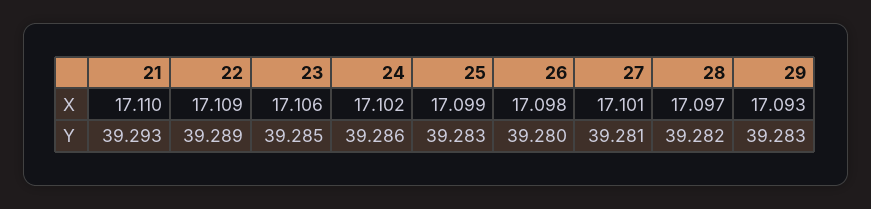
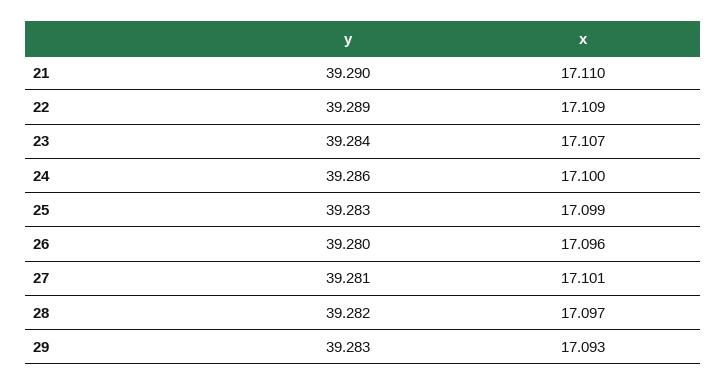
  {
    "21": {
      "X": 17.11,
-     "Y": 39.293
+     "Y": 39.29
    },
    "22": {
      "X": 17.109,
      "Y": 39.289
    },
    "23": {
-     "X": 17.106,
+     "X": 17.107,
-     "Y": 39.285
+     "Y": 39.284
    },
    "24": {
-     "X": 17.102,
+     "X": 17.1,
      "Y": 39.286
    },
    "25": {
      "X": 17.099,
      "Y": 39.283
    },
    "26": {
-     "X": 17.098,
+     "X": 17.096,
      "Y": 39.28
    },
    "27": {
      "X": 17.101,
      "Y": 39.281
    },
    "28": {
      "X": 17.097,
      "Y": 39.282
    },
    "29": {
      "X": 17.093,
      "Y": 39.283
    }
  }

